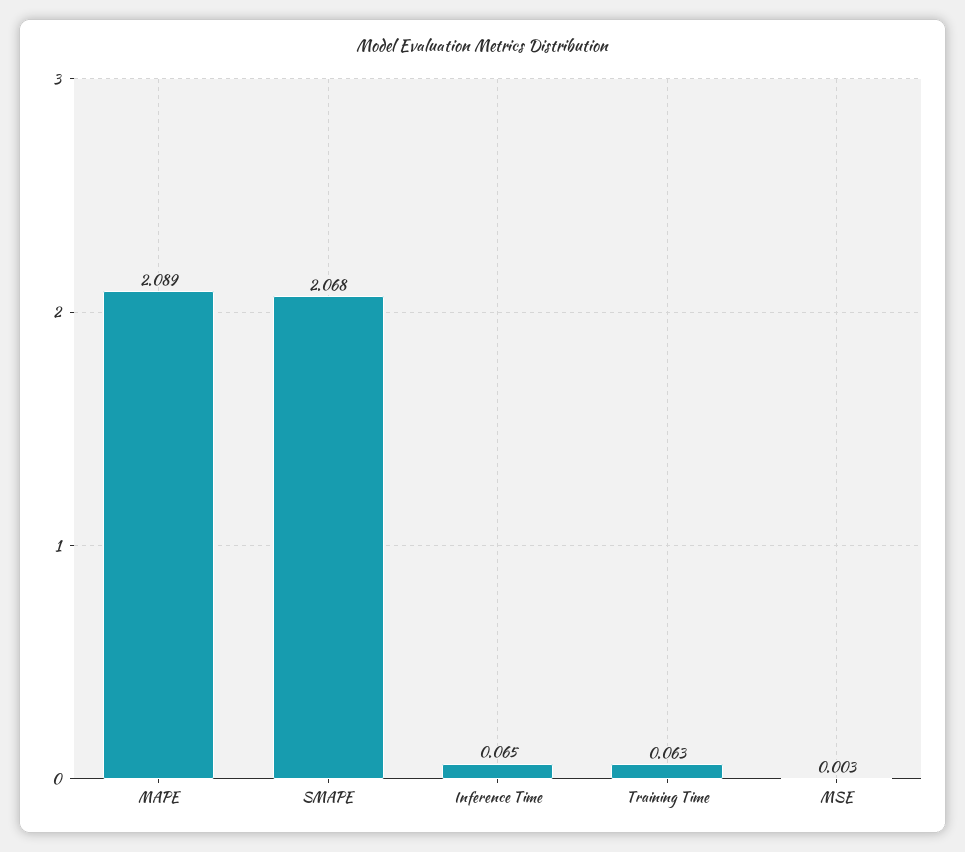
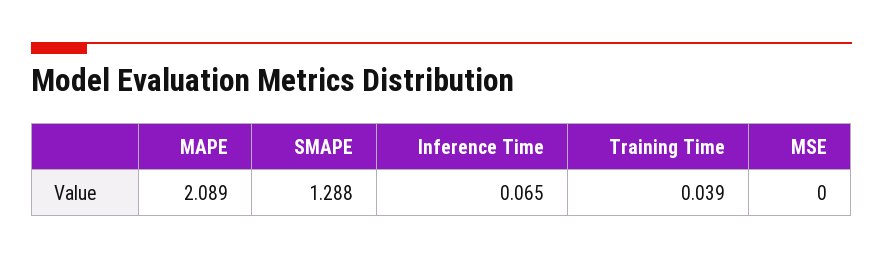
  {
    "MAPE": 2.089,
-   "SMAPE": 2.068,
+   "SMAPE": 1.288,
    "Inference Time": 0.065,
-   "Training Time": 0.063,
+   "Training Time": 0.039,
-   "MSE": 0.003
+   "MSE": 0
  }

